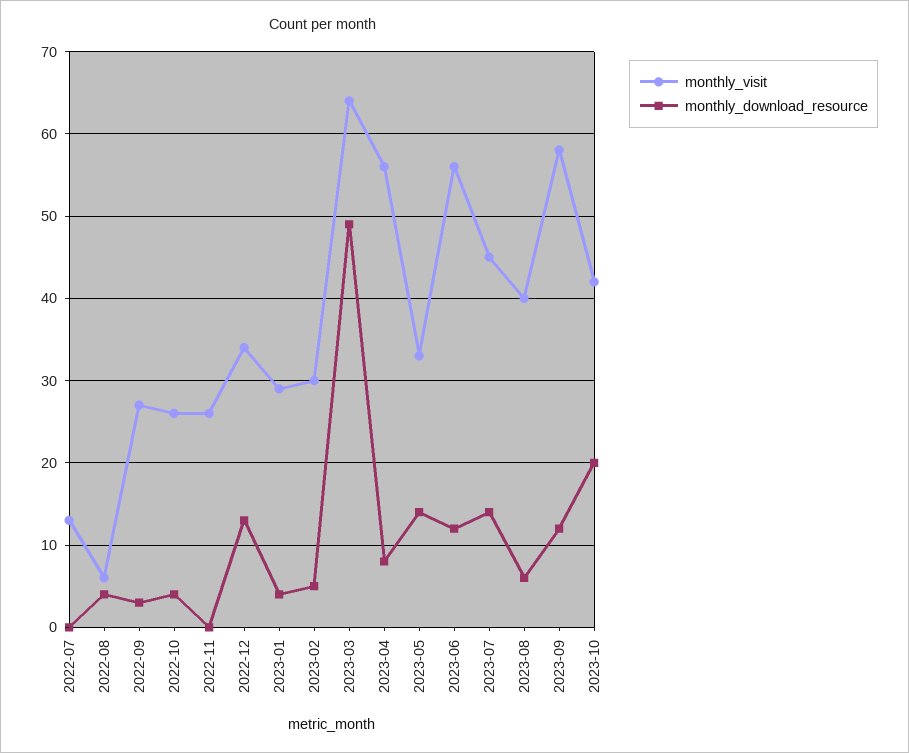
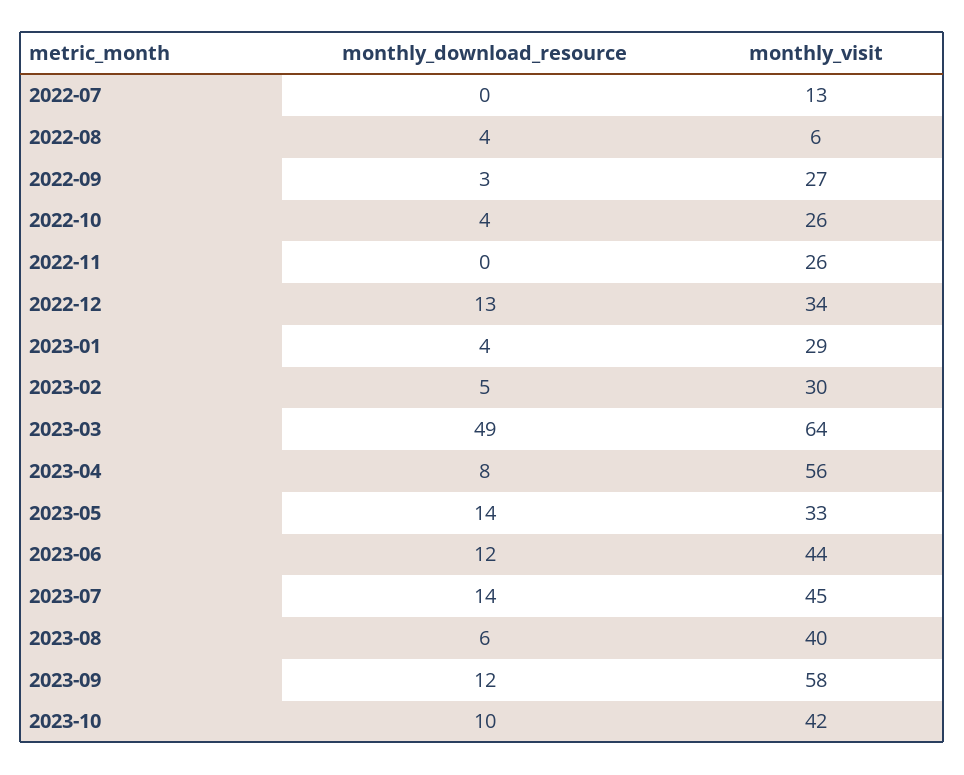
  {
    "monthly_visit": {
      "2022-07": 13,
      "2022-08": 6,
      "2022-09": 27,
      "2022-10": 26,
      "2022-11": 26,
      "2022-12": 34,
      "2023-01": 29,
      "2023-02": 30,
      "2023-03": 64,
      "2023-04": 56,
      "2023-05": 33,
-     "2023-06": 56,
+     "2023-06": 44,
      "2023-07": 45,
      "2023-08": 40,
      "2023-09": 58,
      "2023-10": 42
    },
    "monthly_download_resource": {
      "2022-07": 0,
      "2022-08": 4,
      "2022-09": 3,
      "2022-10": 4,
      "2022-11": 0,
      "2022-12": 13,
      "2023-01": 4,
      "2023-02": 5,
      "2023-03": 49,
      "2023-04": 8,
      "2023-05": 14,
      "2023-06": 12,
      "2023-07": 14,
      "2023-08": 6,
      "2023-09": 12,
-     "2023-10": 20
+     "2023-10": 10
    }
  }

